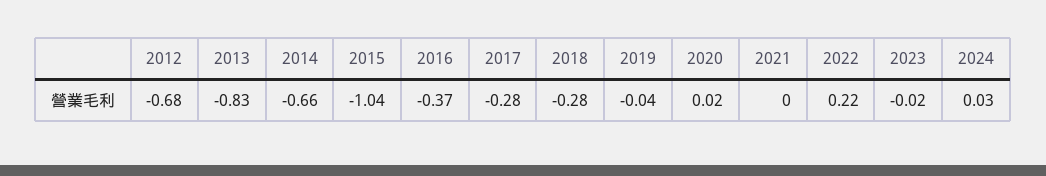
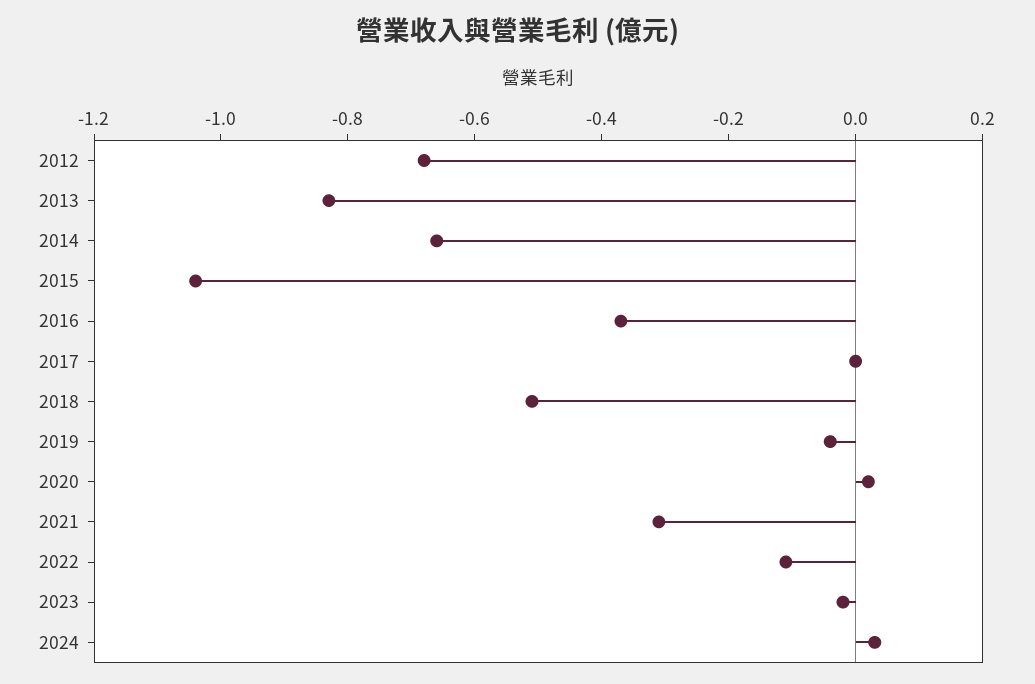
  {
    "2012": -0.68,
    "2013": -0.83,
    "2014": -0.66,
    "2015": -1.04,
    "2016": -0.37,
-   "2017": -0.28,
+   "2017": 0,
-   "2018": -0.28,
+   "2018": -0.5,
    "2019": -0.04,
    "2020": 0.02,
-   "2021": 0,
+   "2021": -0.3,
-   "2022": 0.22,
+   "2022": -0.1,
    "2023": -0.02,
    "2024": 0.03
  }

